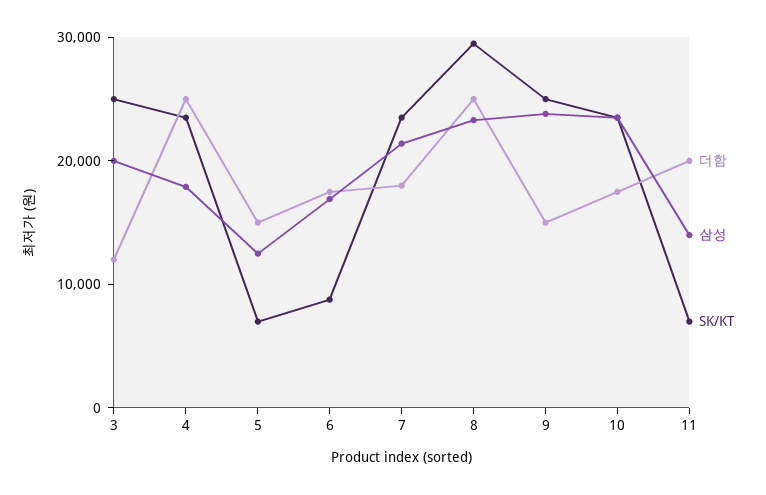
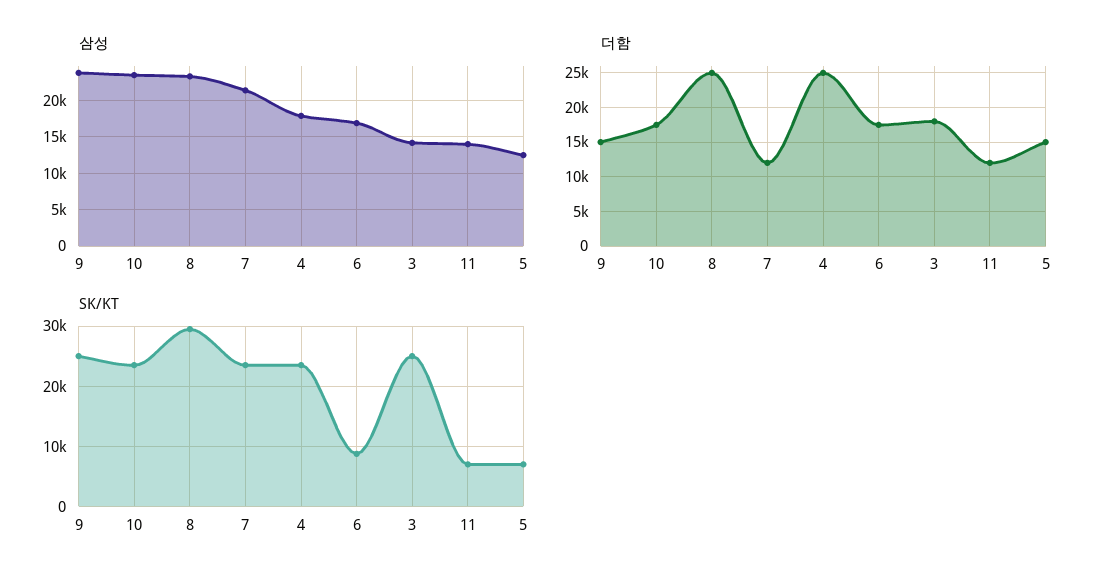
  {
    "더함": {
-     "3": 12000,
+     "3": 18000,
      "4": 25000,
      "5": 15000,
      "6": 18000,
-     "7": 18000,
+     "7": 12000,
      "8": 25000,
      "9": 15000,
      "10": 18000,
-     "11": 20000
+     "11": 12000
    },
    "삼성": {
-     "3": 20000,
+     "3": 14000,
      "4": 18000,
      "5": 13000,
      "6": 17000,
      "7": 21000,
      "8": 23000,
      "9": 24000,
      "10": 24000,
      "11": 14000
    },
    "SK/KT": {
      "3": 25000,
      "4": 24000,
      "5": 7000,
      "6": 9000,
      "7": 24000,
      "8": 30000,
      "9": 25000,
      "10": 24000,
      "11": 7000
    }
  }

